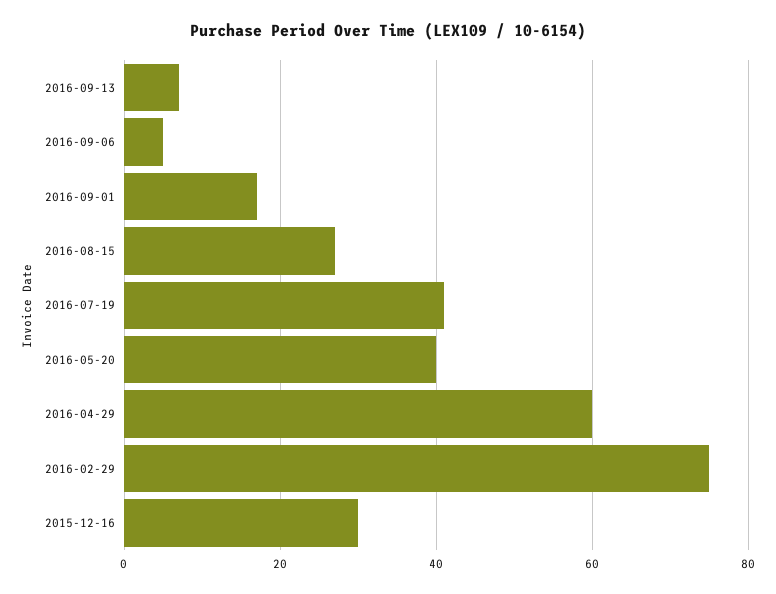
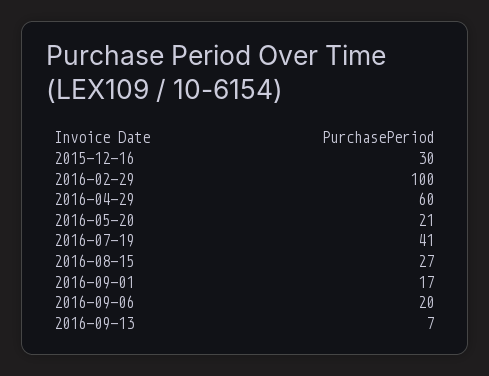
  {
    "2016-09-13": 7,
-   "2016-09-06": 5,
+   "2016-09-06": 20,
    "2016-09-01": 17,
    "2016-08-15": 27,
    "2016-07-19": 41,
-   "2016-05-20": 40,
+   "2016-05-20": 21,
    "2016-04-29": 60,
-   "2016-02-29": 75,
+   "2016-02-29": 100,
    "2015-12-16": 30
  }

